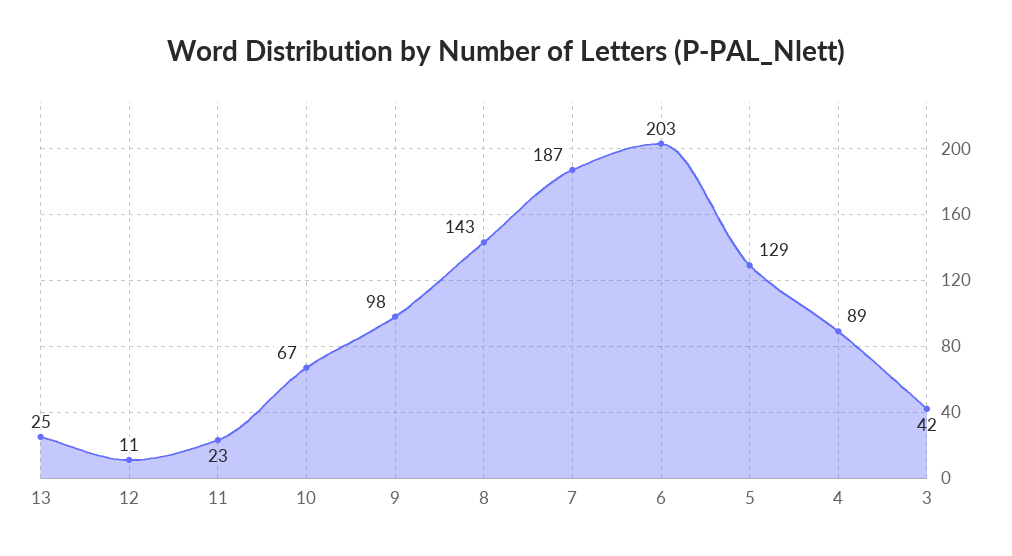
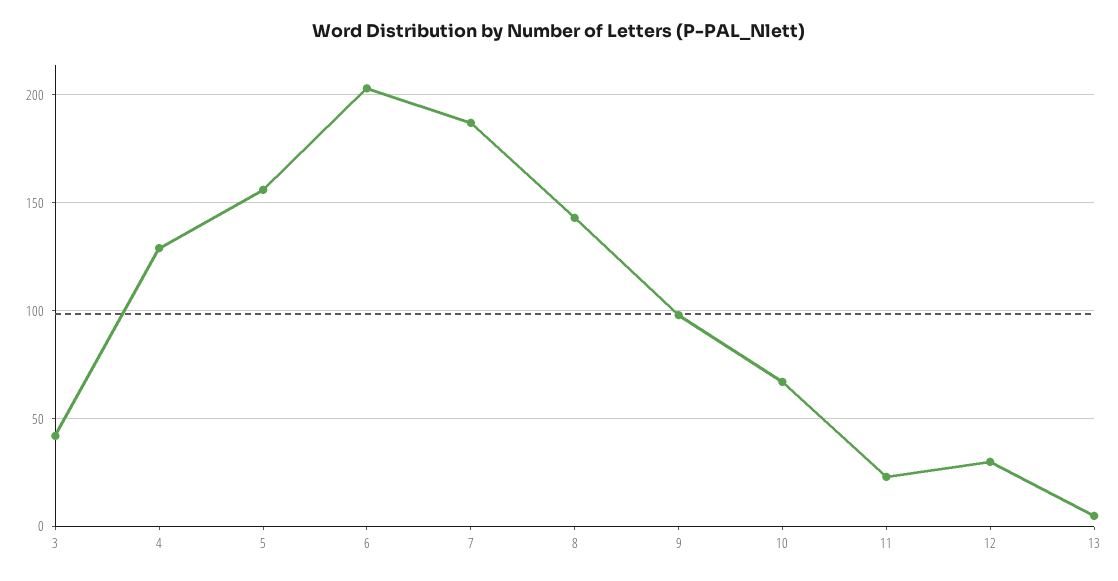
  {
-   "13": 25,
+   "13": 5,
-   "12": 11,
+   "12": 30,
    "11": 23,
    "10": 67,
    "9": 98,
    "8": 143,
    "7": 187,
    "6": 203,
-   "5": 129,
+   "5": 155,
-   "4": 89,
+   "4": 130,
    "3": 42
  }

